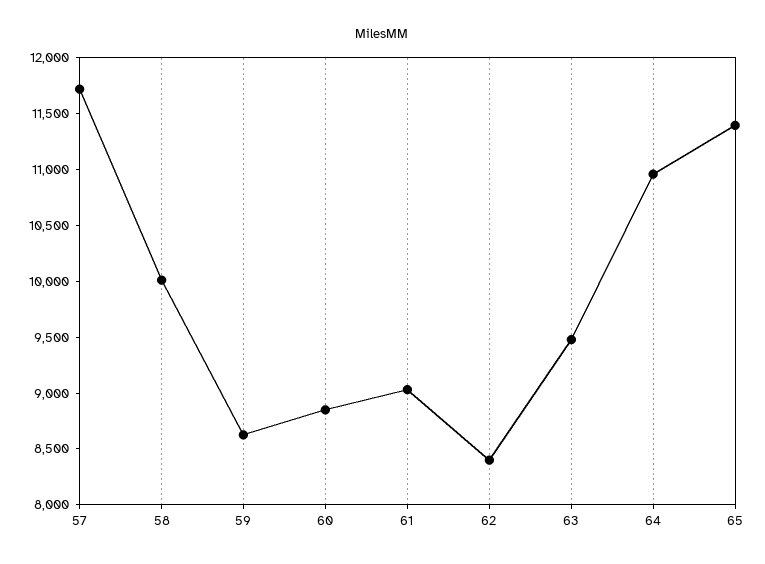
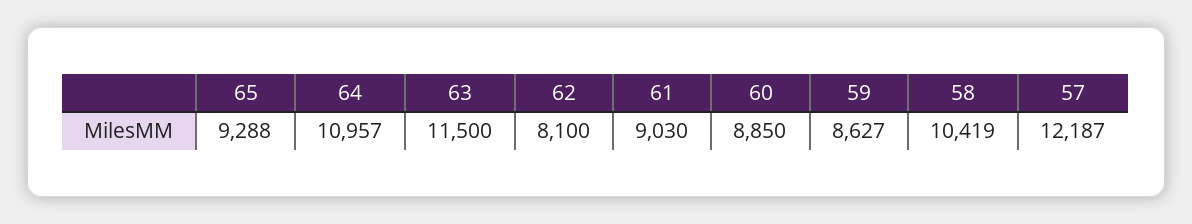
  {
-   "57": 11700,
+   "57": 12187,
-   "58": 10000,
+   "58": 10419,
    "59": 8627,
    "60": 8850,
    "61": 9030,
-   "62": 8400,
+   "62": 8100,
-   "63": 9500,
+   "63": 11500,
    "64": 10957,
-   "65": 11400
+   "65": 9288
  }

